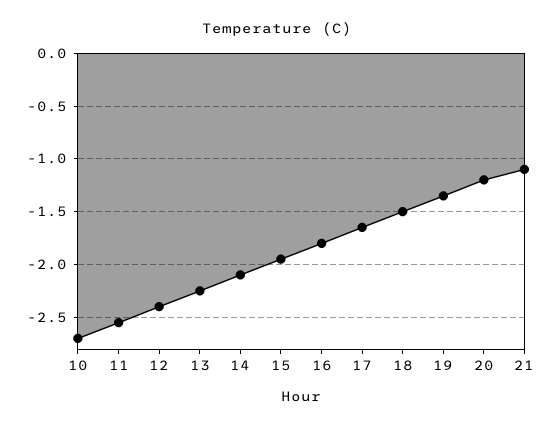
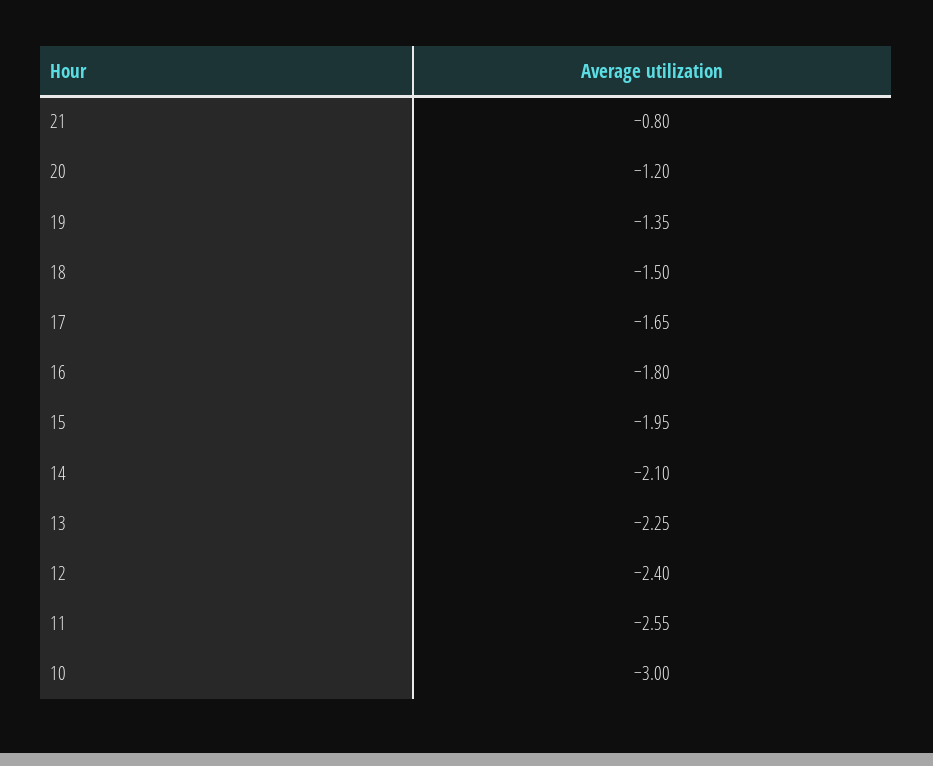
  {
-   "10": -2.7,
+   "10": -3,
    "11": -2.55,
    "12": -2.4,
    "13": -2.25,
    "14": -2.1,
    "15": -1.95,
    "16": -1.8,
    "17": -1.65,
    "18": -1.5,
    "19": -1.35,
    "20": -1.2,
-   "21": -1.1
+   "21": -0.8
  }

